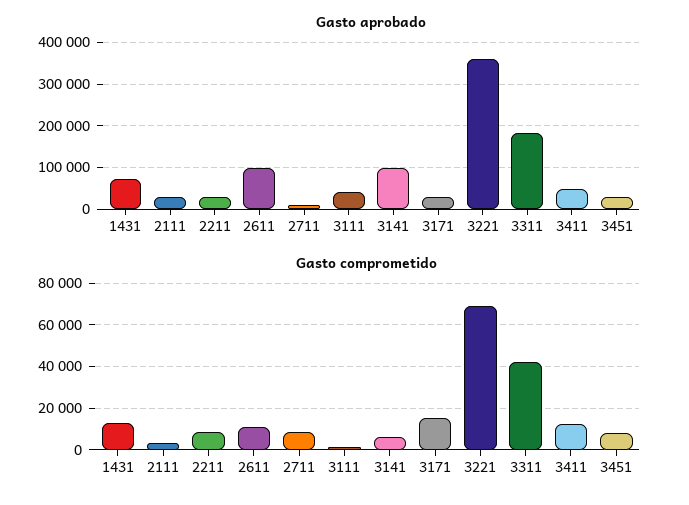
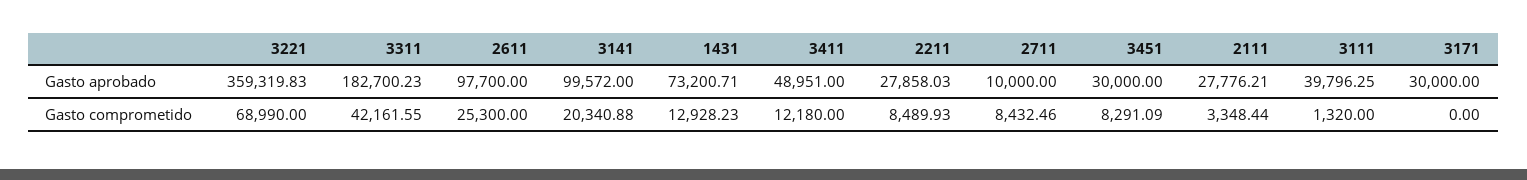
  {
    "Gasto aprobado": {
      "1431": 73200.71,
      "2111": 27776.21,
      "2211": 27858.03,
      "2611": 97700,
      "2711": 10000,
      "3111": 39796.25,
      "3141": 99572,
      "3171": 30000,
      "3221": 359319.83,
      "3311": 182700.23,
      "3411": 48951,
      "3451": 30000
    },
    "Gasto comprometido": {
      "1431": 12928.23,
      "2111": 3348.44,
      "2211": 8489.93,
-     "2611": 10000,
+     "2611": 25300,
      "2711": 8432.46,
      "3111": 1320,
-     "3141": 5000,
+     "3141": 20340.88,
-     "3171": 15000,
+     "3171": 0,
      "3221": 68990,
      "3311": 42161.55,
      "3411": 12180,
      "3451": 8291.09
    }
  }

